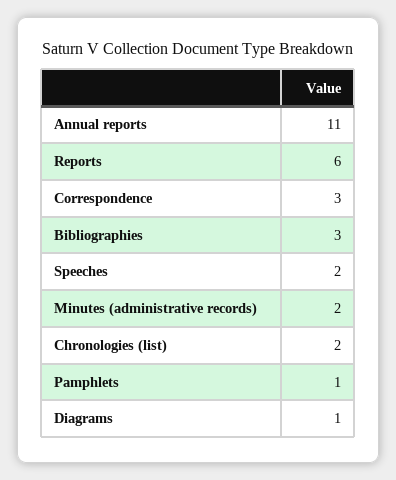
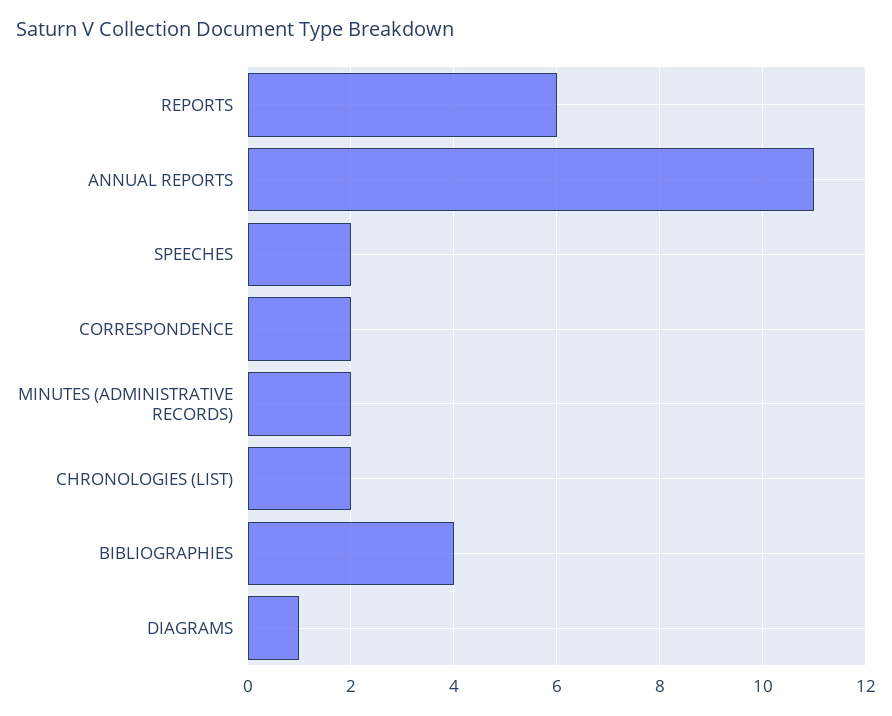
  {
    "Annual reports": 11,
    "Reports": 6,
-   "Correspondence": 3,
+   "Correspondence": 2,
-   "Bibliographies": 3,
+   "Bibliographies": 4,
    "Speeches": 2,
    "Minutes (administrative records)": 2,
    "Chronologies (list)": 2,
-   "Pamphlets": 1,
    "Diagrams": 1
  }

